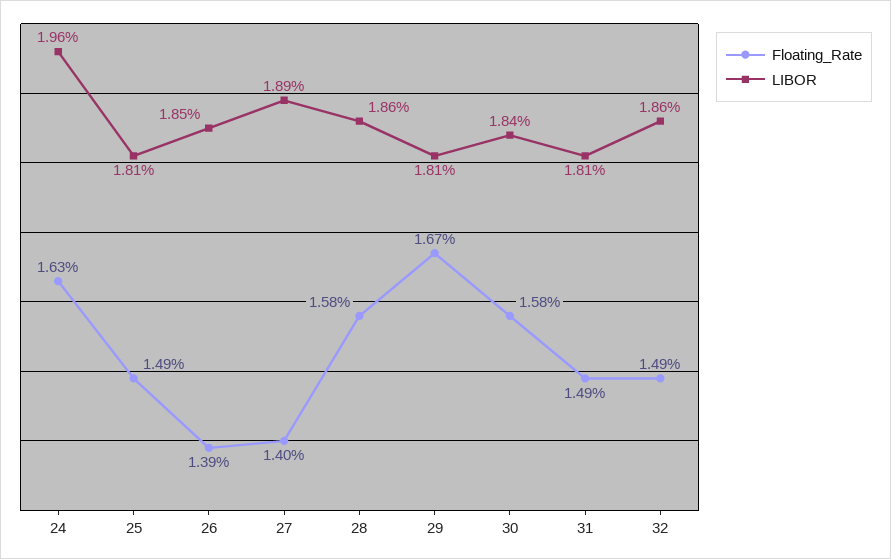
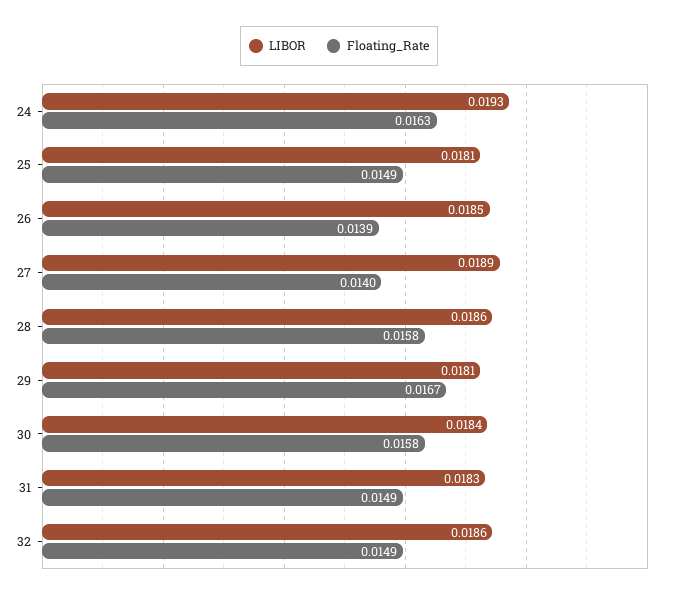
  {
    "Floating_Rate": {
      "24": 0.0163,
      "25": 0.0149,
      "26": 0.0139,
      "27": 0.014,
      "28": 0.0158,
      "29": 0.0167,
      "30": 0.0158,
      "31": 0.0149,
      "32": 0.0149
    },
    "LIBOR": {
-     "24": 0.0196,
+     "24": 0.0193,
      "25": 0.0181,
      "26": 0.0185,
      "27": 0.0189,
      "28": 0.0186,
      "29": 0.0181,
      "30": 0.0184,
-     "31": 0.0181,
+     "31": 0.0183,
      "32": 0.0186
    }
  }

